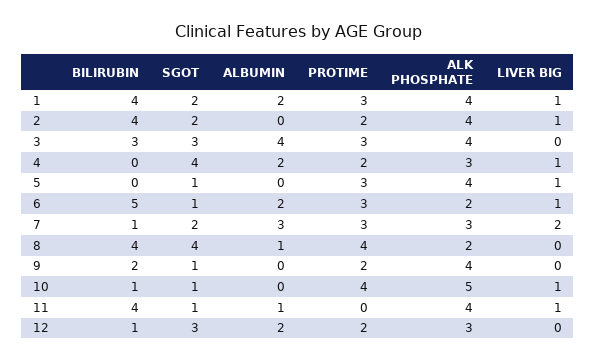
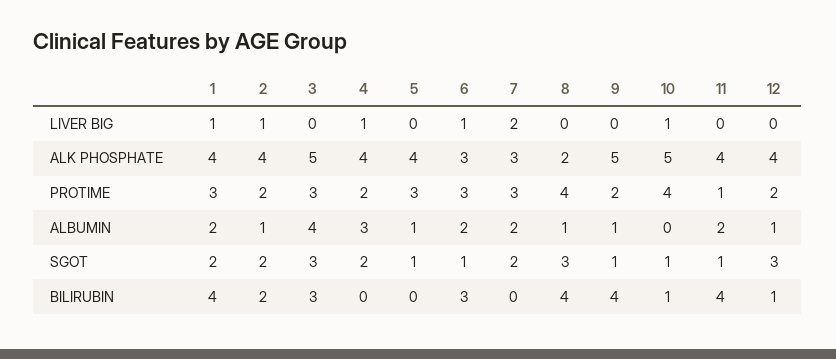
  {
    "BILIRUBIN": {
      "1": 4,
-     "2": 4,
+     "2": 2,
      "3": 3,
      "4": 0,
      "5": 0,
-     "6": 5,
+     "6": 3,
-     "7": 1,
+     "7": 0,
      "8": 4,
-     "9": 2,
+     "9": 4,
      "10": 1,
      "11": 4,
      "12": 1
    },
    "SGOT": {
      "1": 2,
      "2": 2,
      "3": 3,
-     "4": 4,
+     "4": 2,
      "5": 1,
      "6": 1,
      "7": 2,
-     "8": 4,
+     "8": 3,
      "9": 1,
      "10": 1,
      "11": 1,
      "12": 3
    },
    "ALBUMIN": {
      "1": 2,
-     "2": 0,
+     "2": 1,
      "3": 4,
-     "4": 2,
+     "4": 3,
-     "5": 0,
+     "5": 1,
      "6": 2,
-     "7": 3,
+     "7": 2,
      "8": 1,
-     "9": 0,
+     "9": 1,
      "10": 0,
-     "11": 1,
+     "11": 2,
-     "12": 2
+     "12": 1
    },
    "PROTIME": {
      "1": 3,
      "2": 2,
      "3": 3,
      "4": 2,
      "5": 3,
      "6": 3,
      "7": 3,
      "8": 4,
      "9": 2,
      "10": 4,
-     "11": 0,
+     "11": 1,
      "12": 2
    },
    "ALK PHOSPHATE": {
      "1": 4,
      "2": 4,
-     "3": 4,
+     "3": 5,
-     "4": 3,
+     "4": 4,
      "5": 4,
-     "6": 2,
+     "6": 3,
      "7": 3,
      "8": 2,
-     "9": 4,
+     "9": 5,
      "10": 5,
      "11": 4,
-     "12": 3
+     "12": 4
    },
    "LIVER BIG": {
      "1": 1,
      "2": 1,
      "3": 0,
      "4": 1,
-     "5": 1,
+     "5": 0,
      "6": 1,
      "7": 2,
      "8": 0,
      "9": 0,
      "10": 1,
-     "11": 1,
+     "11": 0,
      "12": 0
    }
  }

